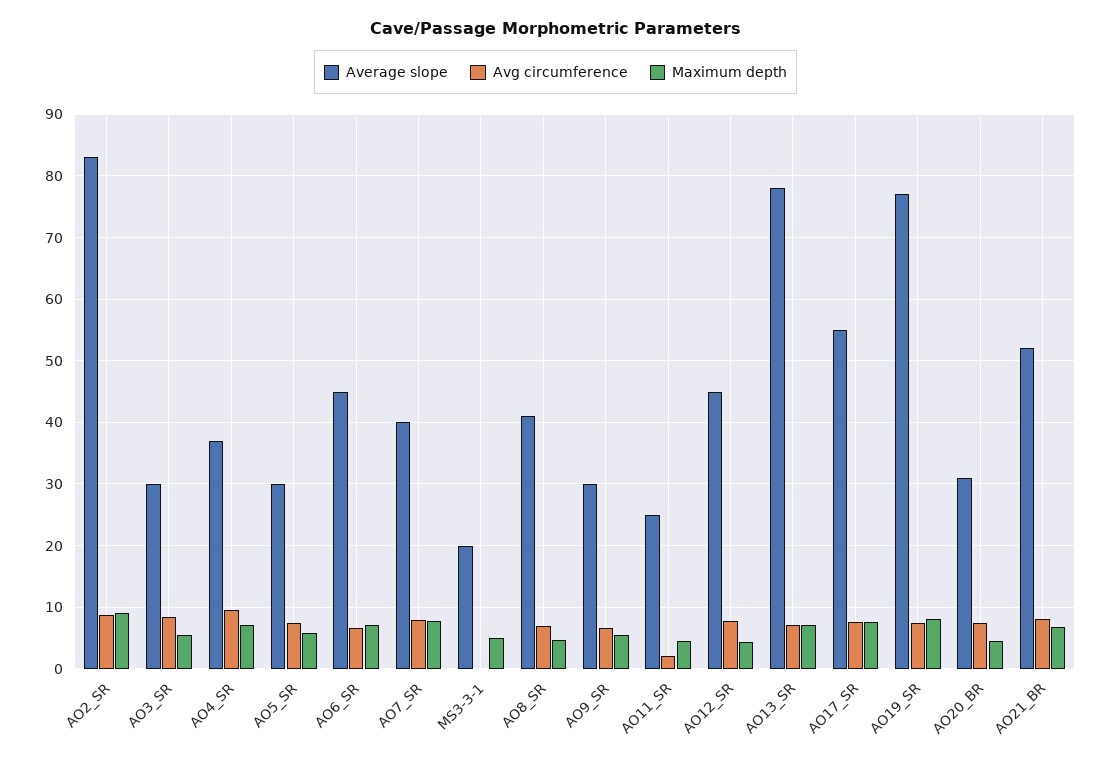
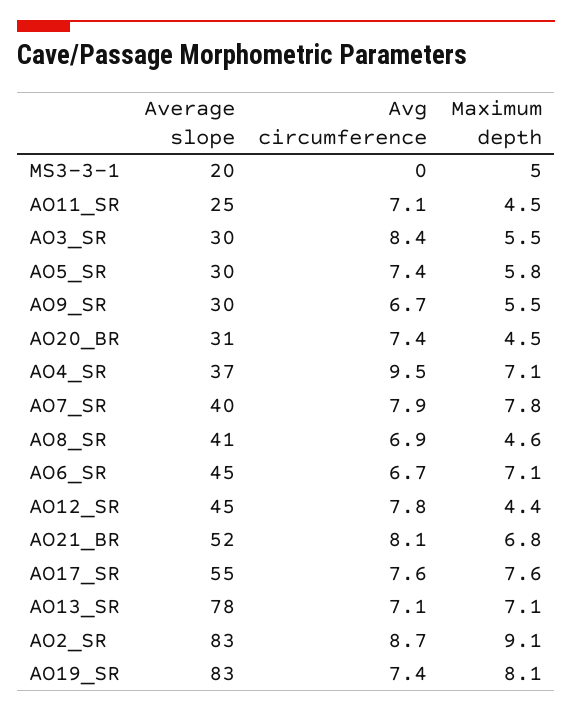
  {
    "Average slope": {
      "AO2_SR": 83,
      "AO3_SR": 30,
      "AO4_SR": 37,
      "AO5_SR": 30,
      "AO6_SR": 45,
      "AO7_SR": 40,
      "MS3-3-1": 20,
      "AO8_SR": 41,
      "AO9_SR": 30,
      "AO11_SR": 25,
      "AO12_SR": 45,
      "AO13_SR": 78,
      "AO17_SR": 55,
-     "AO19_SR": 77,
+     "AO19_SR": 83,
      "AO20_BR": 31,
      "AO21_BR": 52
    },
    "Avg circumference": {
      "AO2_SR": 8.7,
      "AO3_SR": 8.4,
      "AO4_SR": 9.5,
      "AO5_SR": 7.4,
      "AO6_SR": 6.7,
      "AO7_SR": 7.9,
      "MS3-3-1": 0,
      "AO8_SR": 6.9,
      "AO9_SR": 6.7,
-     "AO11_SR": 2,
+     "AO11_SR": 7.1,
      "AO12_SR": 7.8,
      "AO13_SR": 7.1,
      "AO17_SR": 7.6,
      "AO19_SR": 7.4,
      "AO20_BR": 7.4,
      "AO21_BR": 8.1
    },
    "Maximum depth": {
      "AO2_SR": 9.1,
      "AO3_SR": 5.5,
      "AO4_SR": 7.1,
      "AO5_SR": 5.8,
      "AO6_SR": 7.1,
      "AO7_SR": 7.8,
      "MS3-3-1": 5,
      "AO8_SR": 4.6,
      "AO9_SR": 5.5,
      "AO11_SR": 4.5,
      "AO12_SR": 4.4,
      "AO13_SR": 7.1,
      "AO17_SR": 7.6,
      "AO19_SR": 8.1,
      "AO20_BR": 4.5,
      "AO21_BR": 6.8
    }
  }

